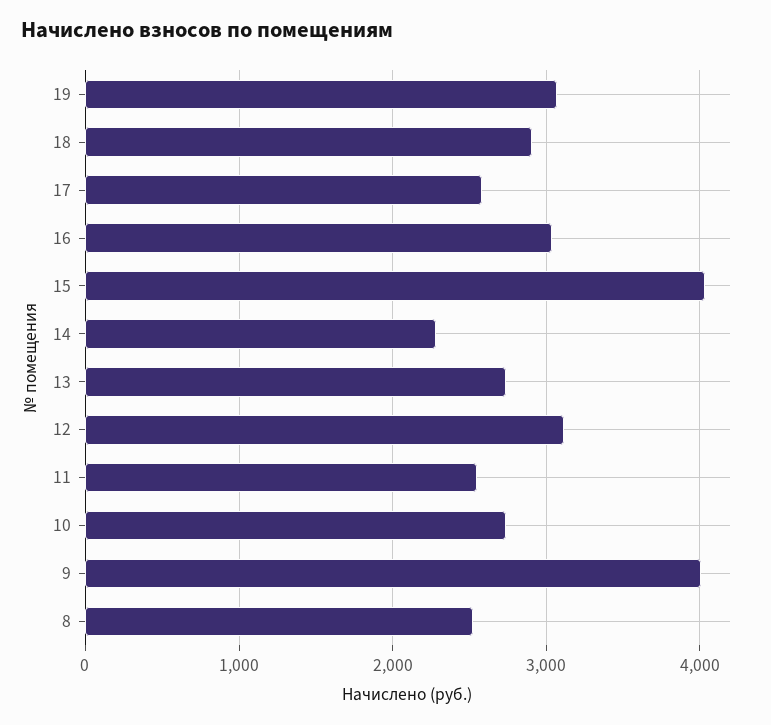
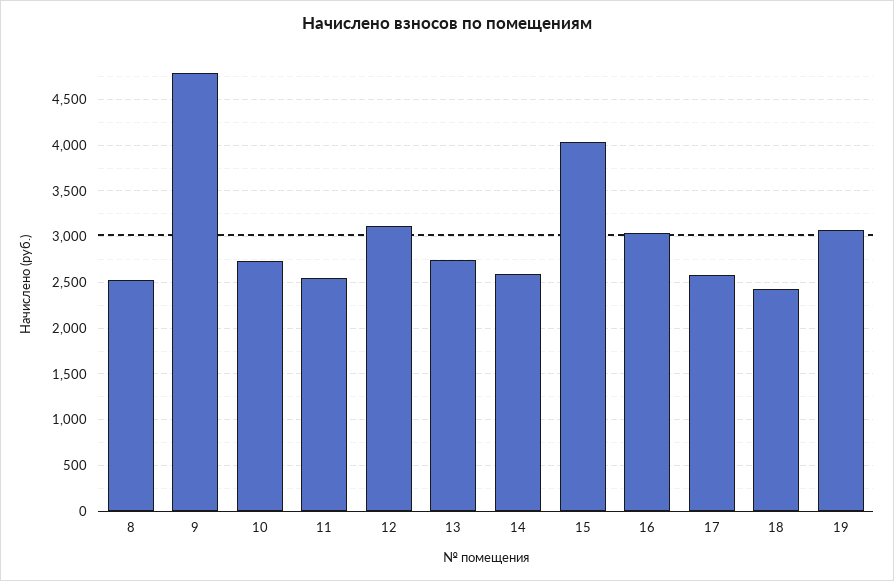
  {
    "19": 3100,
-   "18": 2900,
+   "18": 2400,
    "17": 2600,
    "16": 3000,
    "15": 4000,
-   "14": 2300,
+   "14": 2600,
    "13": 2700,
    "12": 3100,
    "11": 2500,
    "10": 2700,
-   "9": 4000,
+   "9": 4800,
    "8": 2500
  }

